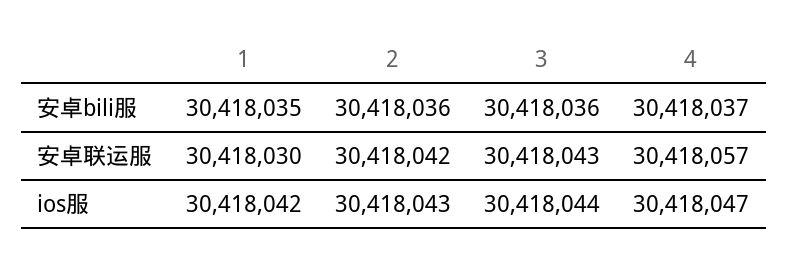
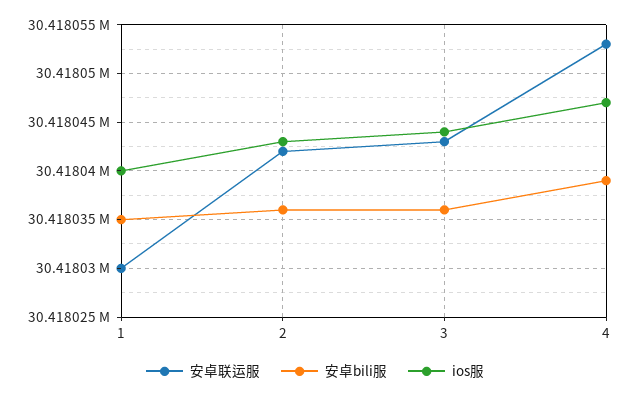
  {
    "安卓bili服": {
      "1": 30418035,
      "2": 30418036,
      "3": 30418036,
-     "4": 30418037
+     "4": 30418039
    },
    "安卓联运服": {
      "1": 30418030,
      "2": 30418042,
      "3": 30418043,
-     "4": 30418057
+     "4": 30418053
    },
    "ios服": {
-     "1": 30418042,
+     "1": 30418040,
      "2": 30418043,
      "3": 30418044,
      "4": 30418047
    }
  }

